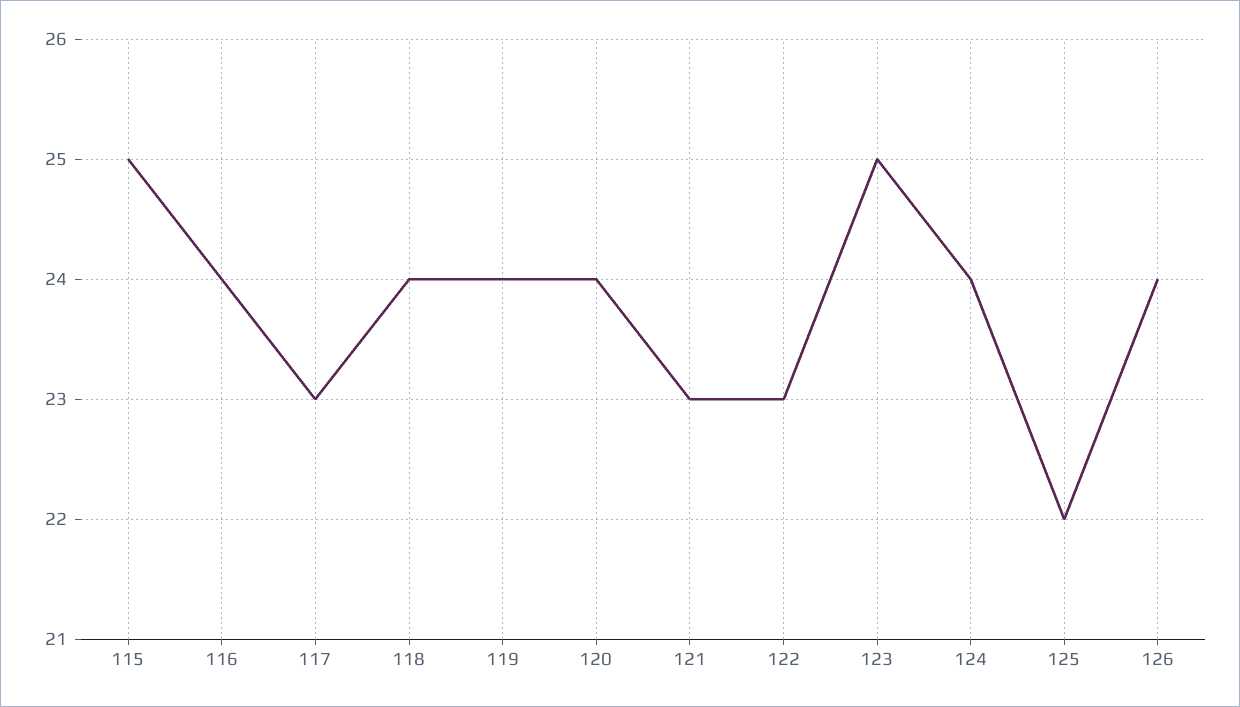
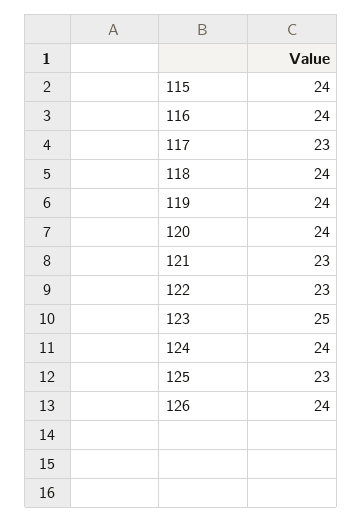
  {
-   "115": 25,
+   "115": 24,
    "116": 24,
    "117": 23,
    "118": 24,
    "119": 24,
    "120": 24,
    "121": 23,
    "122": 23,
    "123": 25,
    "124": 24,
-   "125": 22,
+   "125": 23,
    "126": 24
  }

